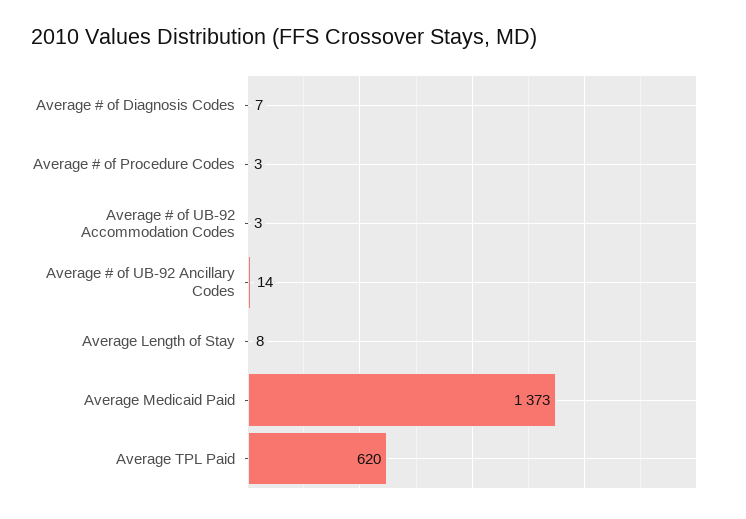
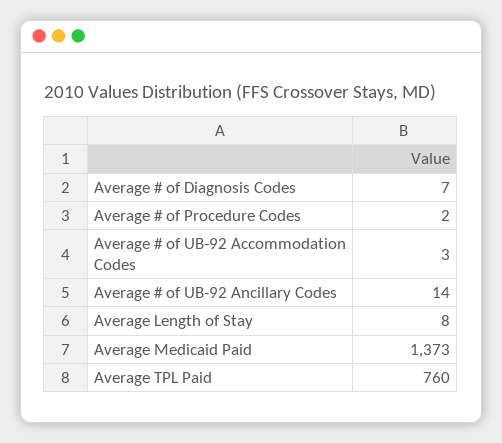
  {
    "Average # of Diagnosis Codes": 7,
-   "Average # of Procedure Codes": 3,
+   "Average # of Procedure Codes": 2,
    "Average # of UB-92 Accommodation Codes": 3,
    "Average # of UB-92 Ancillary Codes": 14,
    "Average Length of Stay": 8,
    "Average Medicaid Paid": 1373,
-   "Average TPL Paid": 620
+   "Average TPL Paid": 760
  }

